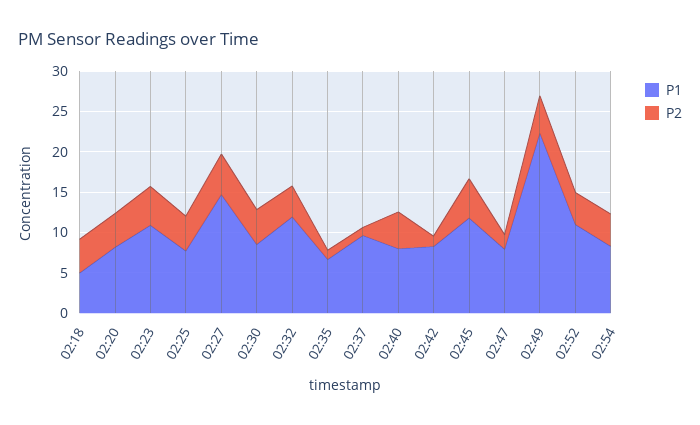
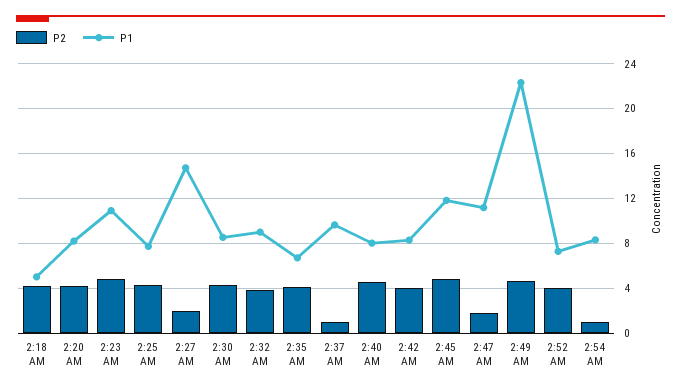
  {
    "P1": {
      "02:18": 5,
      "02:20": 8,
      "02:23": 11,
      "02:25": 8,
      "02:27": 15,
      "02:30": 9,
-     "02:32": 12,
+     "02:32": 9,
      "02:35": 7,
      "02:37": 10,
      "02:40": 8,
      "02:42": 8,
      "02:45": 12,
-     "02:47": 8,
+     "02:47": 11,
      "02:49": 22,
-     "02:52": 11,
+     "02:52": 7,
      "02:54": 8
    },
    "P2": {
      "02:18": 4,
      "02:20": 4,
      "02:23": 5,
      "02:25": 4,
-     "02:27": 5,
+     "02:27": 2,
      "02:30": 4,
      "02:32": 4,
-     "02:35": 1,
+     "02:35": 4,
      "02:37": 1,
      "02:40": 5,
-     "02:42": 1,
+     "02:42": 4,
      "02:45": 5,
      "02:47": 2,
      "02:49": 5,
      "02:52": 4,
-     "02:54": 4
+     "02:54": 1
    }
  }

